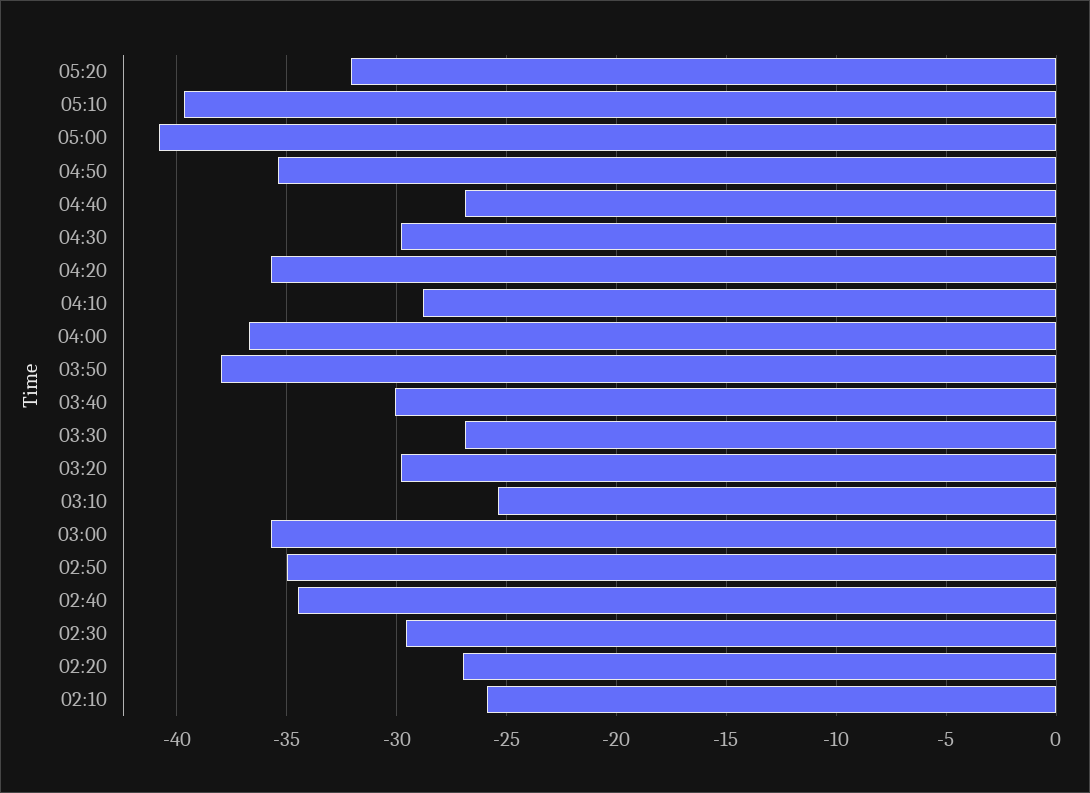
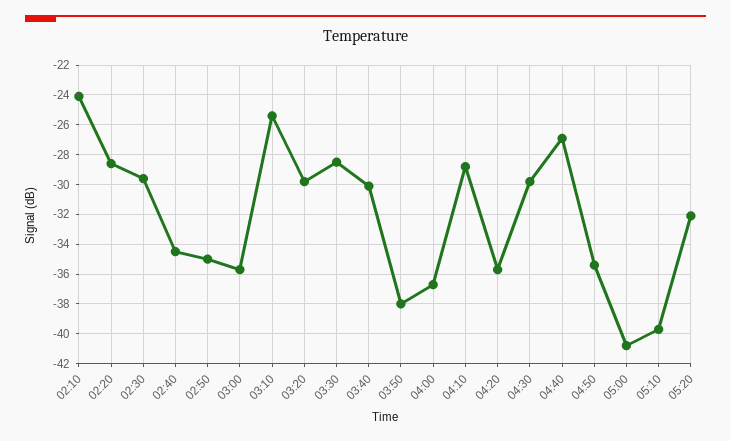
  {
    "05:20": -32,
    "05:10": -39.5,
    "05:00": -41,
    "04:50": -35.5,
    "04:40": -27,
    "04:30": -30,
    "04:20": -35.5,
    "04:10": -29,
    "04:00": -36.5,
    "03:50": -38,
    "03:40": -30,
-   "03:30": -27,
+   "03:30": -28.5,
    "03:20": -30,
    "03:10": -25.5,
    "03:00": -35.5,
    "02:50": -35,
    "02:40": -34.5,
    "02:30": -29.5,
-   "02:20": -27,
+   "02:20": -28.5,
-   "02:10": -26
+   "02:10": -24
  }

